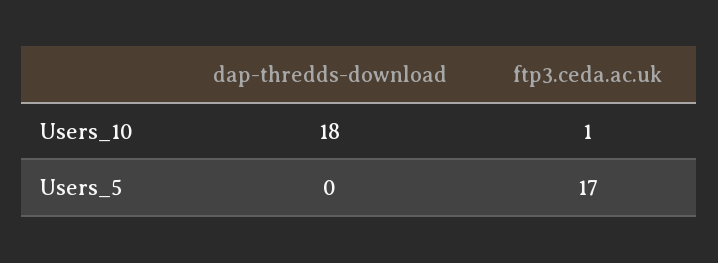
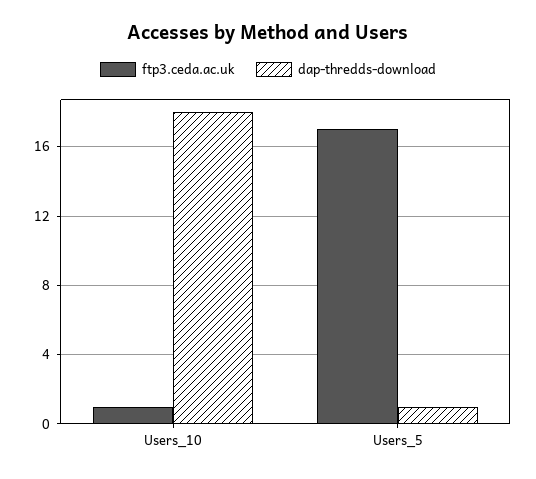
  {
    "dap-thredds-download": {
      "Users_10": 18,
-     "Users_5": 0
+     "Users_5": 1
    },
    "ftp3.ceda.ac.uk": {
      "Users_10": 1,
      "Users_5": 17
    }
  }

